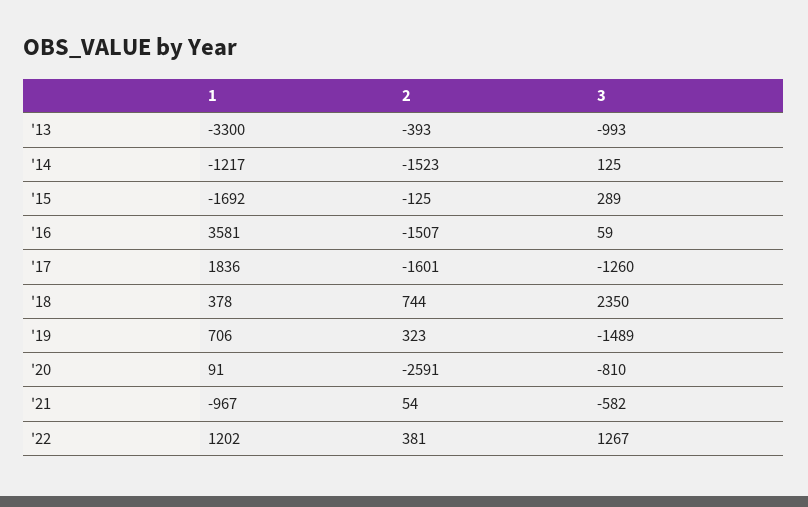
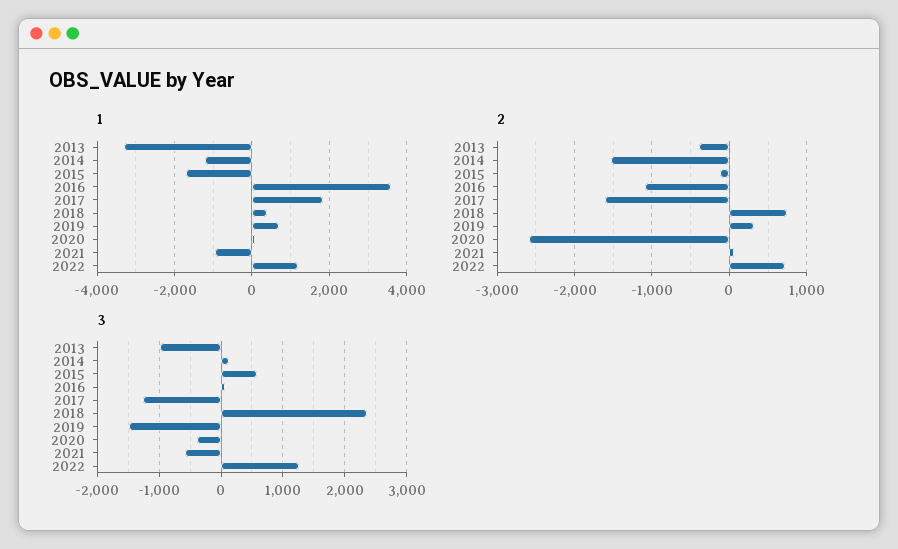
  {
    "1": {
      "'13": -3300,
      "'14": -1217,
      "'15": -1692,
      "'16": 3581,
      "'17": 1836,
      "'18": 378,
      "'19": 706,
      "'20": 91,
      "'21": -967,
      "'22": 1202
    },
    "2": {
      "'13": -393,
      "'14": -1523,
      "'15": -125,
-     "'16": -1507,
+     "'16": -1100,
      "'17": -1601,
      "'18": 744,
      "'19": 323,
      "'20": -2591,
      "'21": 54,
-     "'22": 381
+     "'22": 700
    },
    "3": {
      "'13": -993,
      "'14": 125,
-     "'15": 289,
+     "'15": 600,
      "'16": 59,
      "'17": -1260,
      "'18": 2350,
      "'19": -1489,
-     "'20": -810,
+     "'20": -400,
      "'21": -582,
      "'22": 1267
    }
  }

